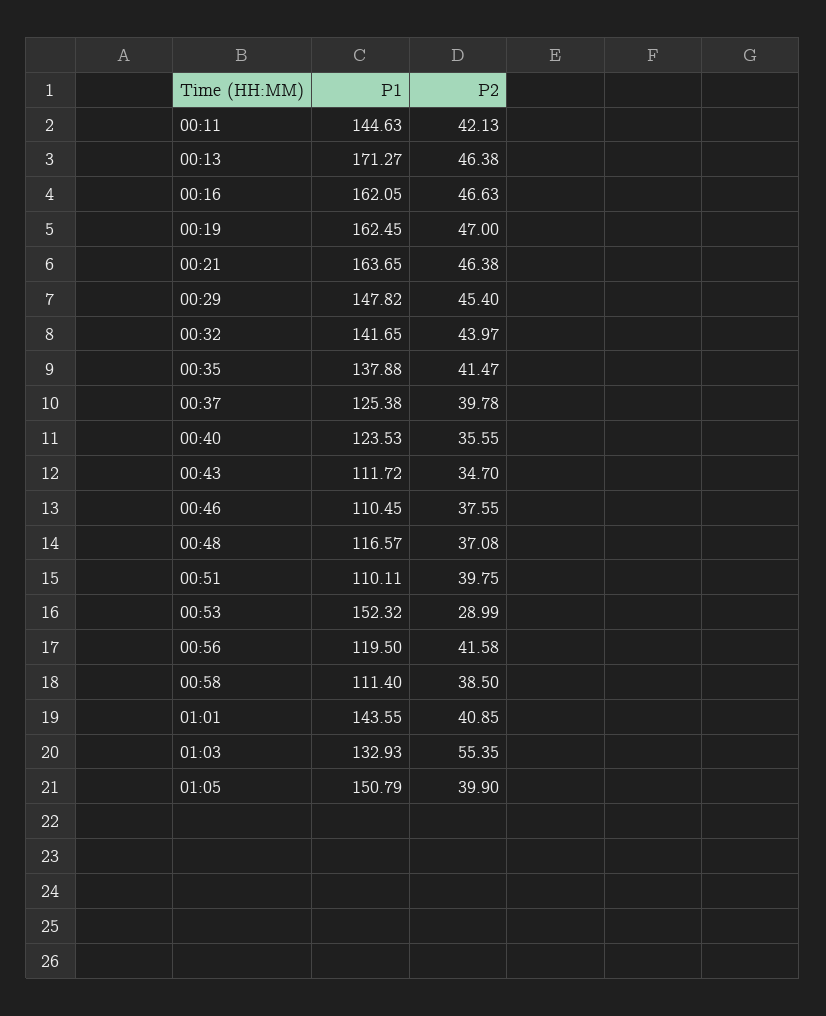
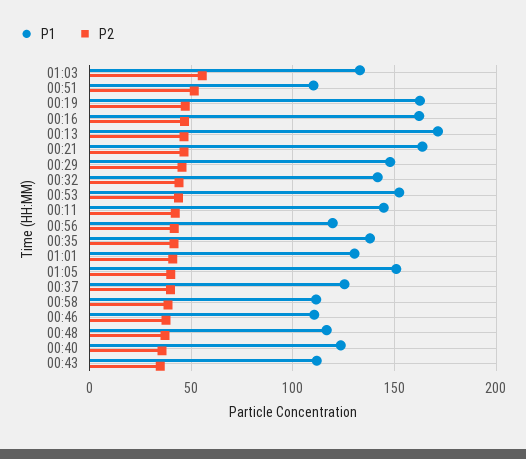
  {
    "P1": {
      "00:11": 144.63,
      "00:13": 171.27,
      "00:16": 162.05,
      "00:19": 162.45,
      "00:21": 163.65,
      "00:29": 147.82,
      "00:32": 141.65,
      "00:35": 137.88,
      "00:37": 125.38,
      "00:40": 123.53,
      "00:43": 111.72,
      "00:46": 110.45,
      "00:48": 116.57,
      "00:51": 110.11,
      "00:53": 152.32,
      "00:56": 119.5,
      "00:58": 111.4,
-     "01:01": 143.55,
+     "01:01": 130,
      "01:03": 132.93,
      "01:05": 150.79
    },
    "P2": {
      "00:11": 42.13,
      "00:13": 46.38,
      "00:16": 46.63,
      "00:19": 47,
      "00:21": 46.38,
      "00:29": 45.4,
      "00:32": 43.97,
      "00:35": 41.47,
      "00:37": 39.78,
      "00:40": 35.55,
      "00:43": 34.7,
      "00:46": 37.55,
      "00:48": 37.08,
-     "00:51": 39.75,
+     "00:51": 50,
-     "00:53": 28.99,
+     "00:53": 45,
      "00:56": 41.58,
      "00:58": 38.5,
      "01:01": 40.85,
      "01:03": 55.35,
      "01:05": 39.9
    }
  }

